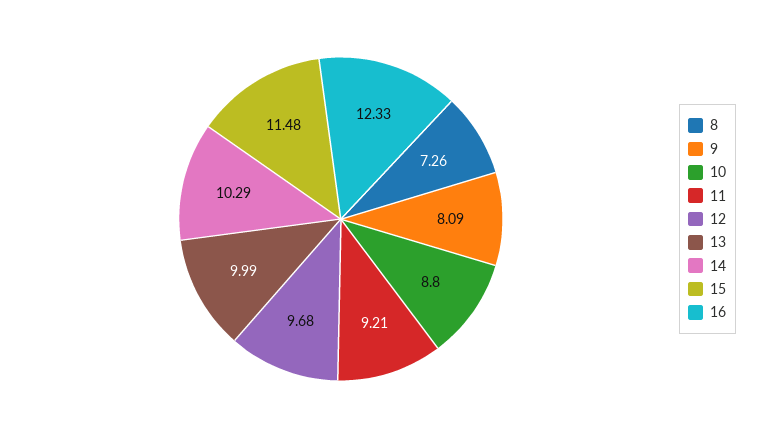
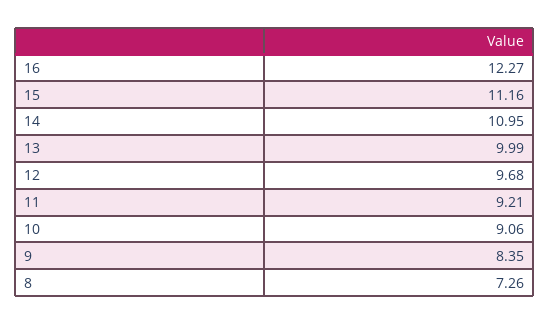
  {
    "8": 7.26,
-   "9": 8.09,
+   "9": 8.35,
-   "10": 8.8,
+   "10": 9.06,
    "11": 9.21,
    "12": 9.68,
    "13": 9.99,
-   "14": 10.29,
+   "14": 10.95,
-   "15": 11.48,
+   "15": 11.16,
-   "16": 12.33
+   "16": 12.27
  }

